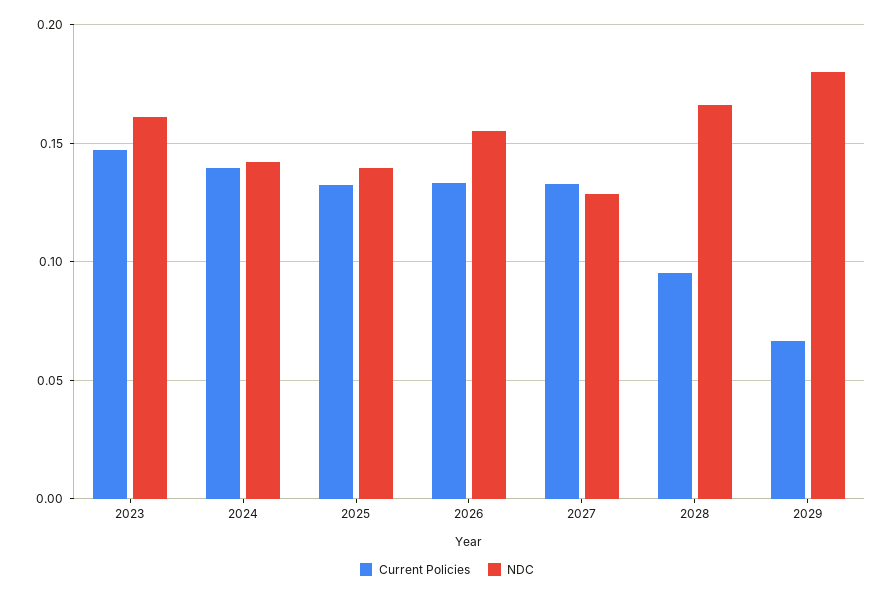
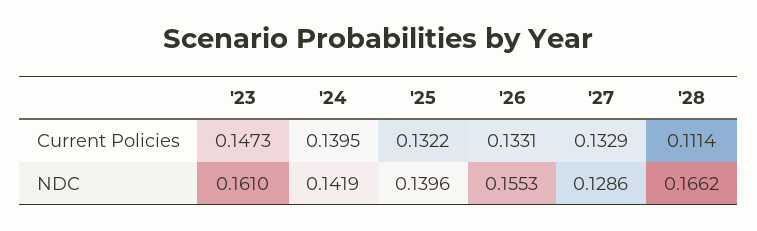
  {
    "Current Policies": {
      "2023": 0.1473,
      "2024": 0.1395,
      "2025": 0.1322,
      "2026": 0.1331,
      "2027": 0.1329,
-     "2028": 0.095,
+     "2028": 0.1114
-     "2029": 0.065
    },
    "NDC": {
      "2023": 0.161,
      "2024": 0.1419,
      "2025": 0.1396,
      "2026": 0.1553,
      "2027": 0.1286,
-     "2028": 0.1662,
+     "2028": 0.1662
-     "2029": 0.18
    }
  }

